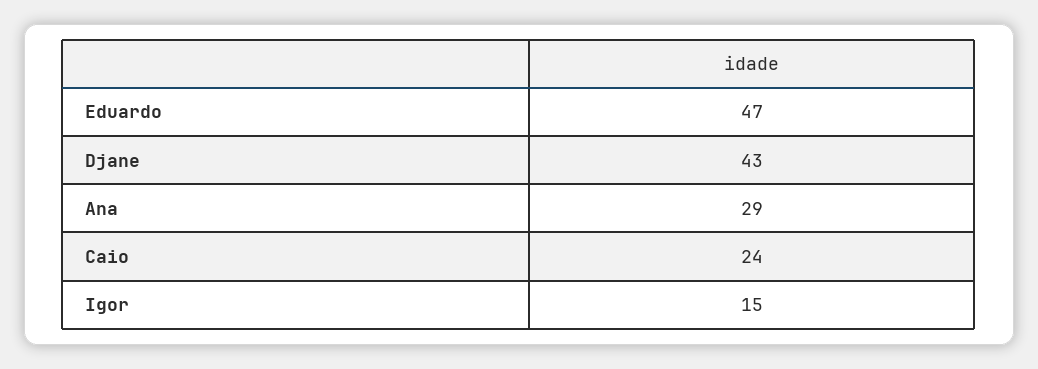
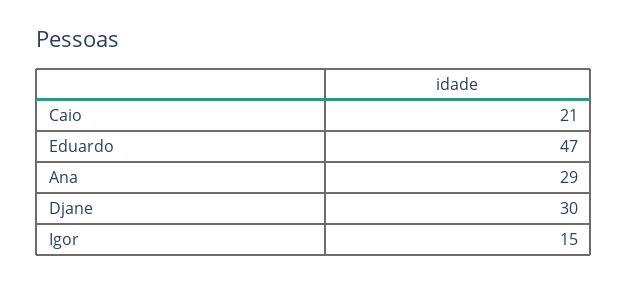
  {
    "Eduardo": 47,
-   "Djane": 43,
+   "Djane": 30,
    "Ana": 29,
-   "Caio": 24,
+   "Caio": 21,
    "Igor": 15
  }

